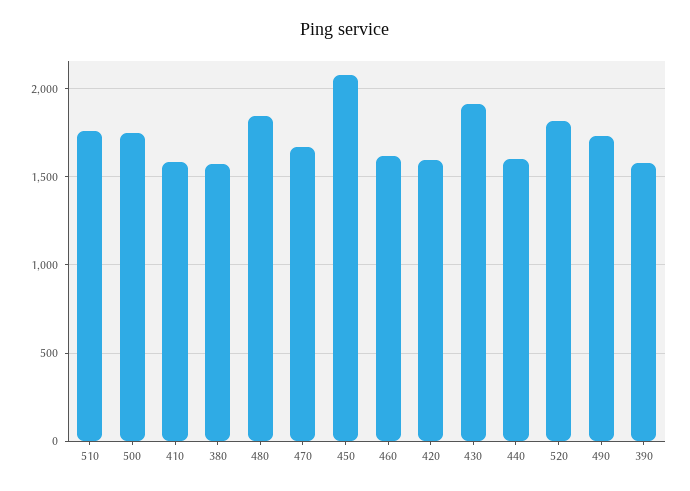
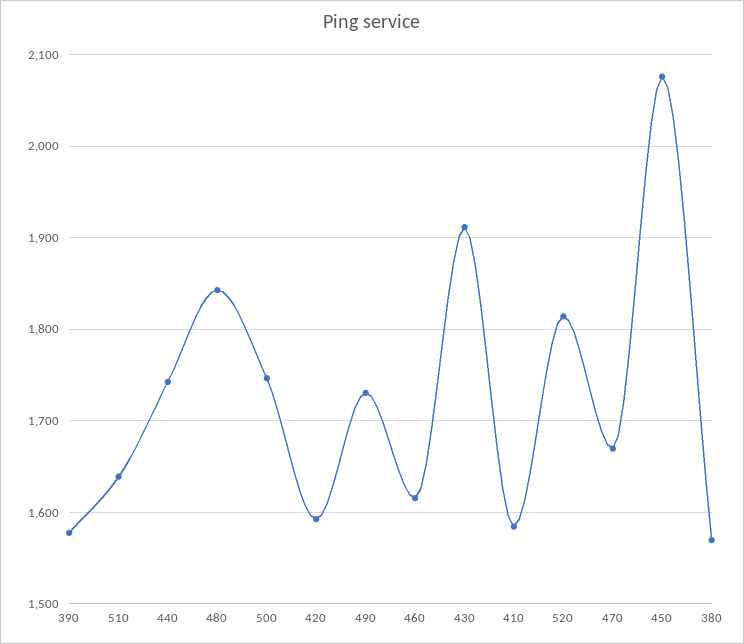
  {
-   "510": 1750,
+   "510": 1640,
    "500": 1750,
    "410": 1580,
    "380": 1570,
    "480": 1840,
    "470": 1670,
    "450": 2080,
    "460": 1620,
    "420": 1590,
    "430": 1910,
-   "440": 1600,
+   "440": 1740,
    "520": 1810,
    "490": 1730,
    "390": 1580
  }

